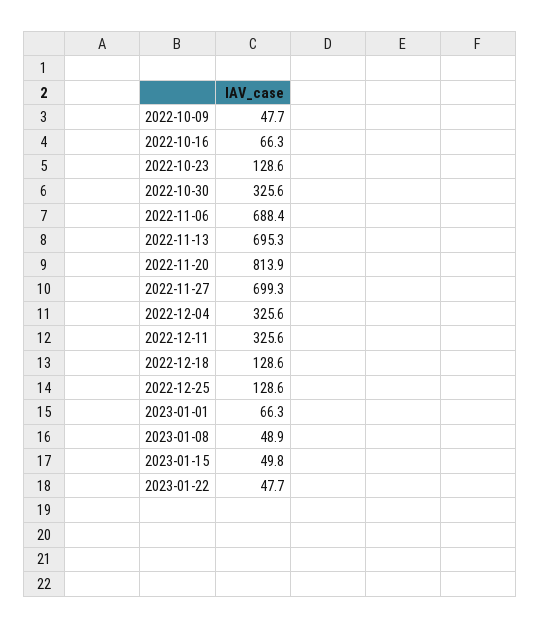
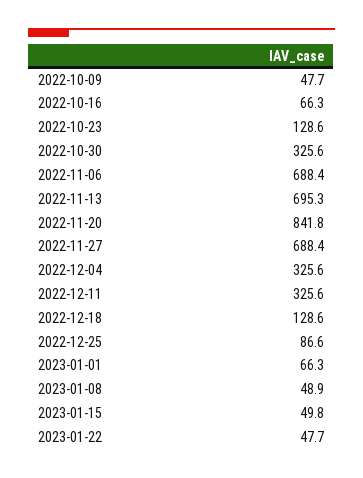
  {
    "2022-10-09": 47.7,
    "2022-10-16": 66.3,
    "2022-10-23": 128.6,
    "2022-10-30": 325.6,
    "2022-11-06": 688.4,
    "2022-11-13": 695.3,
-   "2022-11-20": 813.9,
+   "2022-11-20": 841.8,
-   "2022-11-27": 699.3,
+   "2022-11-27": 688.4,
    "2022-12-04": 325.6,
    "2022-12-11": 325.6,
    "2022-12-18": 128.6,
-   "2022-12-25": 128.6,
+   "2022-12-25": 86.6,
    "2023-01-01": 66.3,
    "2023-01-08": 48.9,
    "2023-01-15": 49.8,
    "2023-01-22": 47.7
  }

